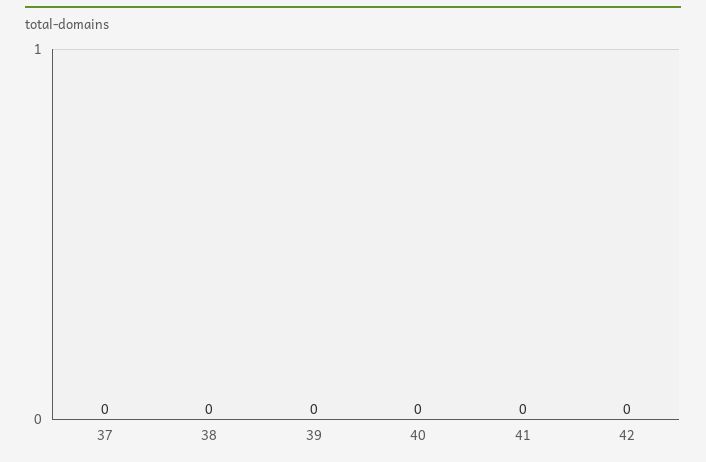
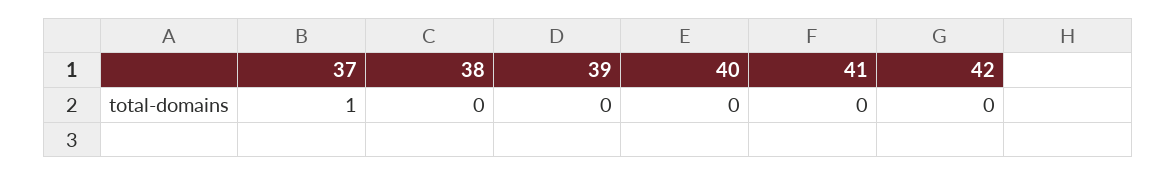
  {
-   "37": 0,
+   "37": 1,
    "38": 0,
    "39": 0,
    "40": 0,
    "41": 0,
    "42": 0
  }

